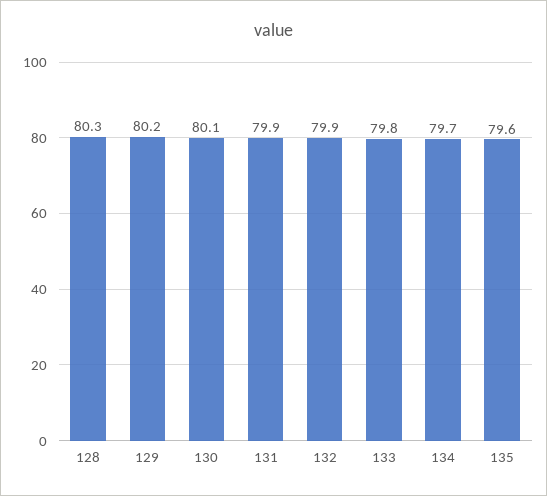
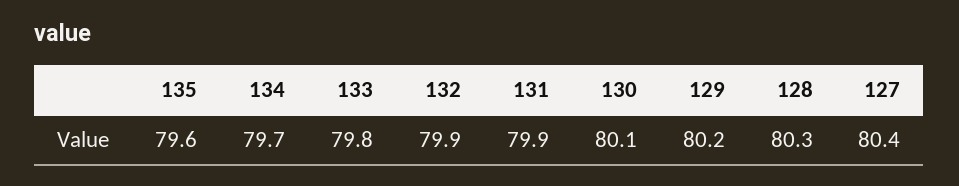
  {
    "128": 80.3,
    "129": 80.2,
    "130": 80.1,
    "131": 79.9,
    "132": 79.9,
    "133": 79.8,
    "134": 79.7,
-   "135": 79.6
+   "135": 79.6,
+   "127": 80.4
  }

